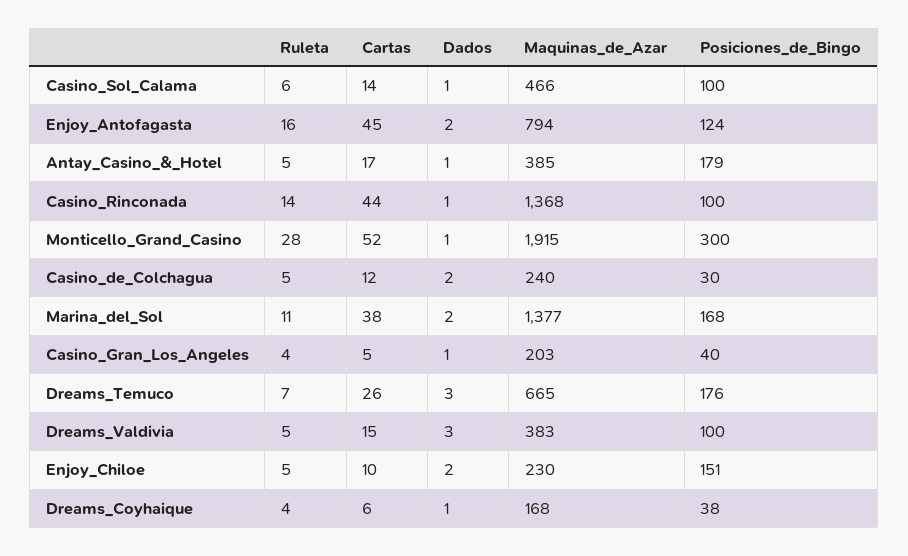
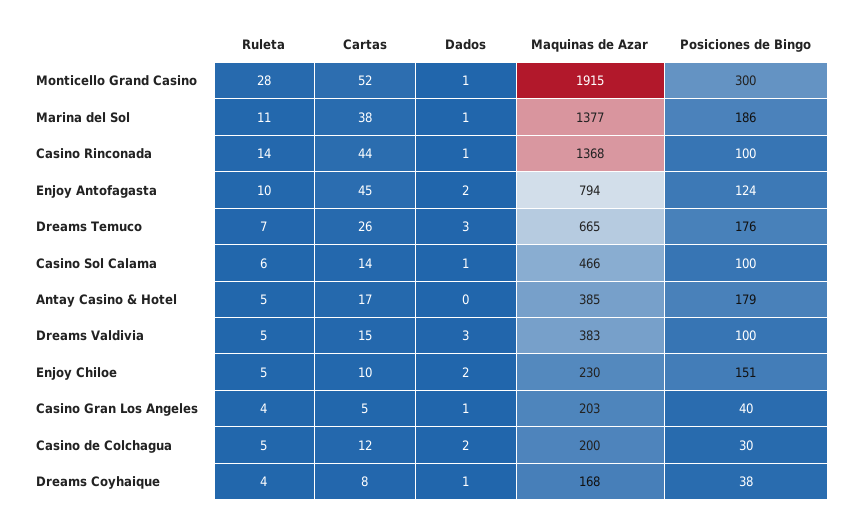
  {
    "Ruleta": {
      "Casino_Sol_Calama": 6,
-     "Enjoy_Antofagasta": 16,
+     "Enjoy_Antofagasta": 10,
      "Antay_Casino_&_Hotel": 5,
      "Casino_Rinconada": 14,
      "Monticello_Grand_Casino": 28,
      "Casino_de_Colchagua": 5,
      "Marina_del_Sol": 11,
      "Casino_Gran_Los_Angeles": 4,
      "Dreams_Temuco": 7,
      "Dreams_Valdivia": 5,
      "Enjoy_Chiloe": 5,
      "Dreams_Coyhaique": 4
    },
    "Cartas": {
      "Casino_Sol_Calama": 14,
      "Enjoy_Antofagasta": 45,
      "Antay_Casino_&_Hotel": 17,
      "Casino_Rinconada": 44,
      "Monticello_Grand_Casino": 52,
      "Casino_de_Colchagua": 12,
      "Marina_del_Sol": 38,
      "Casino_Gran_Los_Angeles": 5,
      "Dreams_Temuco": 26,
      "Dreams_Valdivia": 15,
      "Enjoy_Chiloe": 10,
-     "Dreams_Coyhaique": 6
+     "Dreams_Coyhaique": 8
    },
    "Dados": {
      "Casino_Sol_Calama": 1,
      "Enjoy_Antofagasta": 2,
-     "Antay_Casino_&_Hotel": 1,
+     "Antay_Casino_&_Hotel": 0,
      "Casino_Rinconada": 1,
      "Monticello_Grand_Casino": 1,
      "Casino_de_Colchagua": 2,
-     "Marina_del_Sol": 2,
+     "Marina_del_Sol": 1,
      "Casino_Gran_Los_Angeles": 1,
      "Dreams_Temuco": 3,
      "Dreams_Valdivia": 3,
      "Enjoy_Chiloe": 2,
      "Dreams_Coyhaique": 1
    },
    "Maquinas_de_Azar": {
      "Casino_Sol_Calama": 466,
      "Enjoy_Antofagasta": 794,
      "Antay_Casino_&_Hotel": 385,
      "Casino_Rinconada": 1368,
      "Monticello_Grand_Casino": 1915,
-     "Casino_de_Colchagua": 240,
+     "Casino_de_Colchagua": 200,
      "Marina_del_Sol": 1377,
      "Casino_Gran_Los_Angeles": 203,
      "Dreams_Temuco": 665,
      "Dreams_Valdivia": 383,
      "Enjoy_Chiloe": 230,
      "Dreams_Coyhaique": 168
    },
    "Posiciones_de_Bingo": {
      "Casino_Sol_Calama": 100,
      "Enjoy_Antofagasta": 124,
      "Antay_Casino_&_Hotel": 179,
      "Casino_Rinconada": 100,
      "Monticello_Grand_Casino": 300,
      "Casino_de_Colchagua": 30,
-     "Marina_del_Sol": 168,
+     "Marina_del_Sol": 186,
      "Casino_Gran_Los_Angeles": 40,
      "Dreams_Temuco": 176,
      "Dreams_Valdivia": 100,
      "Enjoy_Chiloe": 151,
      "Dreams_Coyhaique": 38
    }
  }

